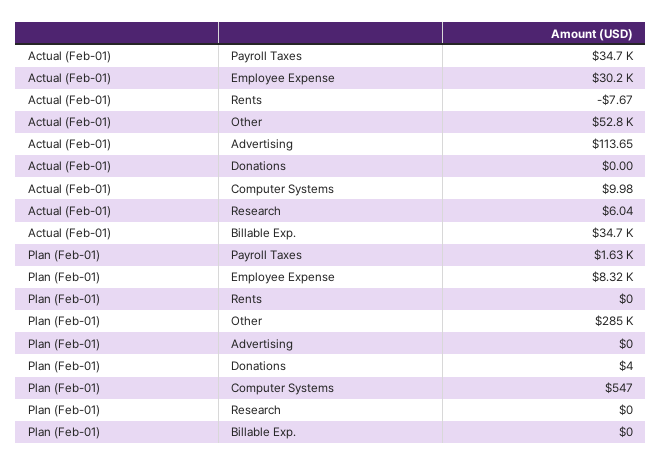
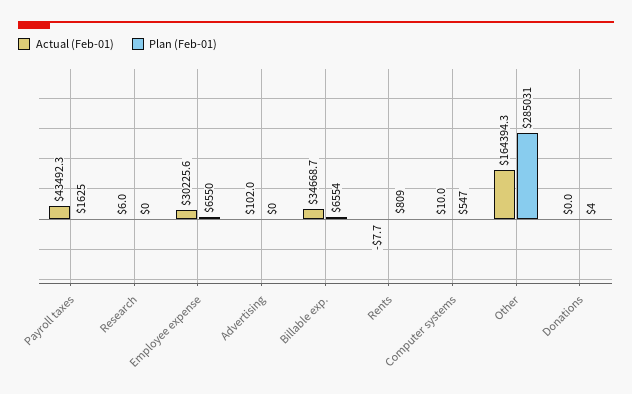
  {
    "Actual (Feb-01)": {
-     "Payroll Taxes": 34700,
+     "Payroll Taxes": 43492.3,
      "Employee Expense": 30225.6,
      "Rents": -7.67,
-     "Other": 52800,
+     "Other": 164394.3,
-     "Advertising": 113.65,
+     "Advertising": 102,
      "Donations": 0,
      "Computer Systems": 9.98,
      "Research": 6.04,
      "Billable Exp.": 34668.7
    },
    "Plan (Feb-01)": {
      "Payroll Taxes": 1625,
-     "Employee Expense": 8320,
+     "Employee Expense": 6550,
-     "Rents": 0,
+     "Rents": 809,
      "Other": 285031,
      "Advertising": 0,
      "Donations": 4,
      "Computer Systems": 547,
      "Research": 0,
-     "Billable Exp.": 0
+     "Billable Exp.": 6554
    }
  }

